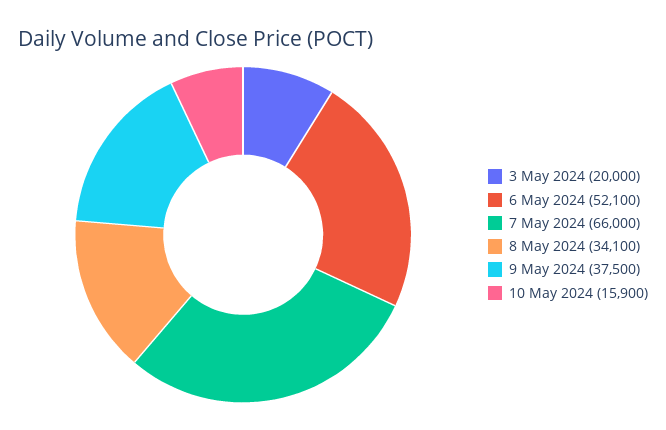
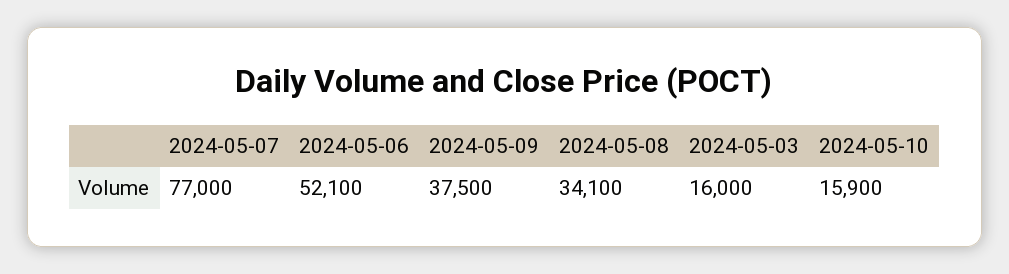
  {
-   "3 May 2024": 20000,
+   "3 May 2024": 16000,
    "6 May 2024": 52100,
-   "7 May 2024": 66000,
+   "7 May 2024": 77000,
    "8 May 2024": 34100,
    "9 May 2024": 37500,
    "10 May 2024": 15900
  }

